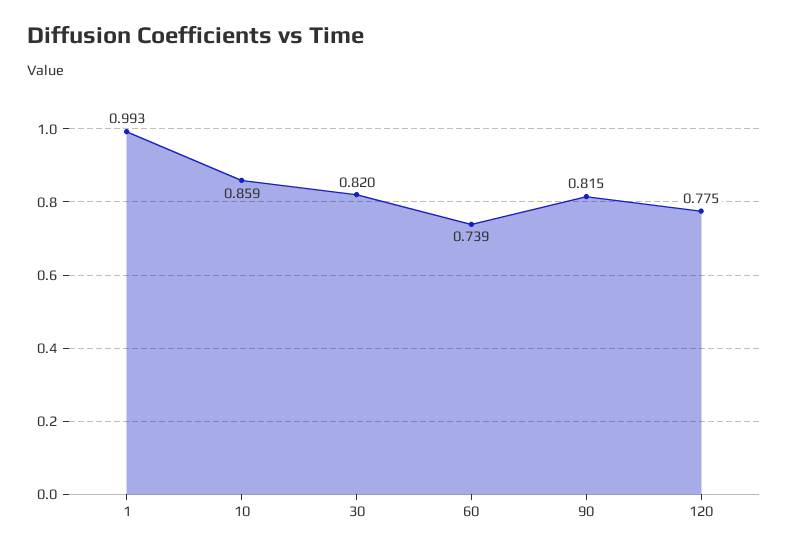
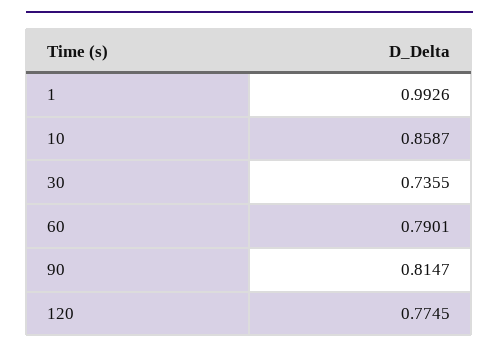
  {
    "1": 0.9926,
    "10": 0.8587,
-   "30": 0.82,
+   "30": 0.7355,
-   "60": 0.739,
+   "60": 0.7901,
    "90": 0.8147,
    "120": 0.7745
  }

